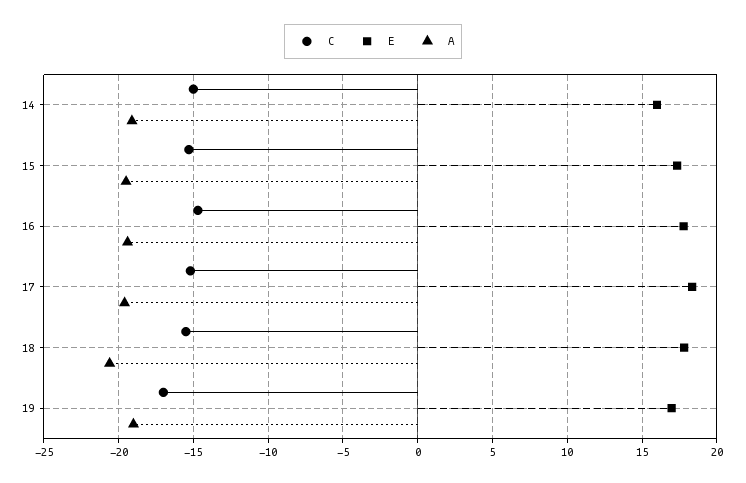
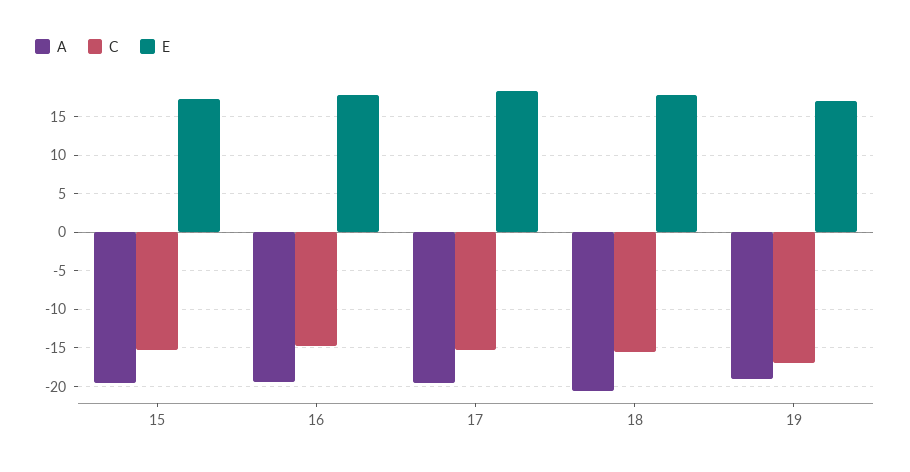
  {
    "C": {
-     "14": -15,
      "15": -15.5,
      "16": -14.5,
      "17": -15,
      "18": -15.5,
      "19": -17
    },
    "E": {
-     "14": 16,
      "15": 17.5,
      "16": 18,
      "17": 18.5,
      "18": 18,
      "19": 17
    },
    "A": {
-     "14": -19,
      "15": -19.5,
      "16": -19.5,
      "17": -19.5,
      "18": -20.5,
      "19": -19
    }
  }

